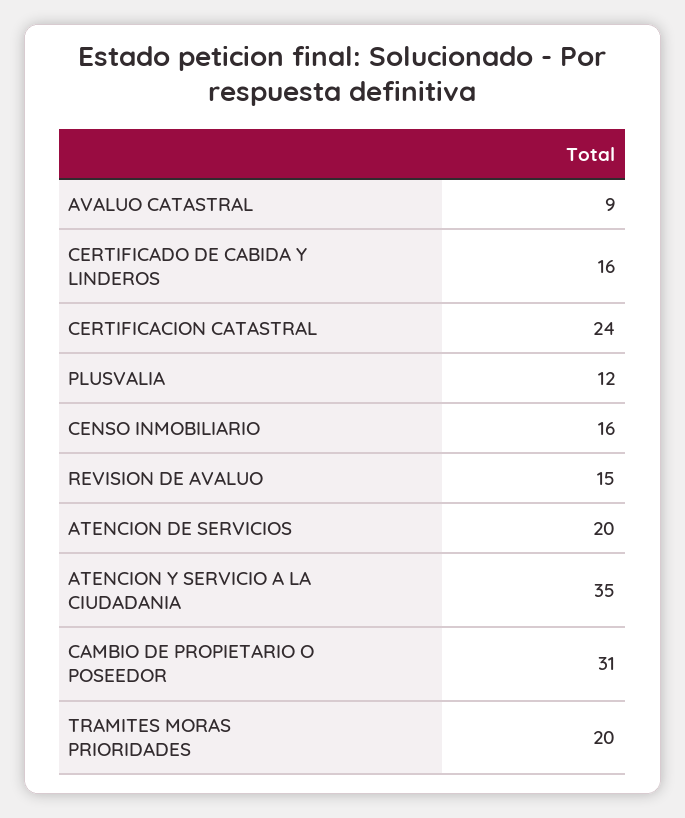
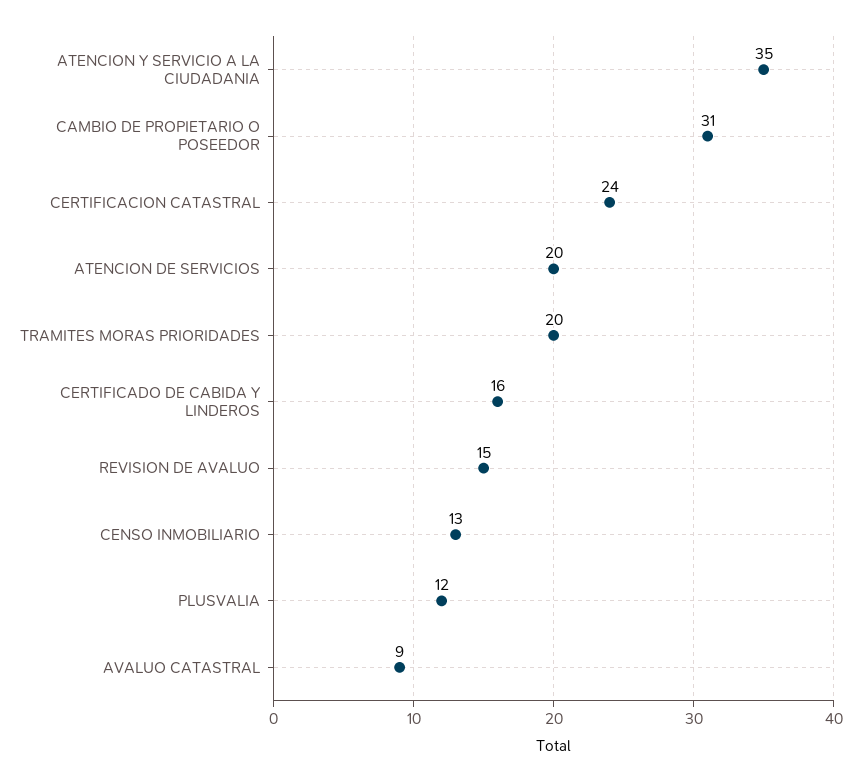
  {
    "AVALUO CATASTRAL": 9,
    "CERTIFICADO DE CABIDA Y LINDEROS": 16,
    "CERTIFICACION CATASTRAL": 24,
    "PLUSVALIA": 12,
-   "CENSO INMOBILIARIO": 16,
+   "CENSO INMOBILIARIO": 13,
    "REVISION DE AVALUO": 15,
    "ATENCION DE SERVICIOS": 20,
    "ATENCION Y SERVICIO A LA CIUDADANIA": 35,
    "CAMBIO DE PROPIETARIO O POSEEDOR": 31,
    "TRAMITES MORAS PRIORIDADES": 20
  }

